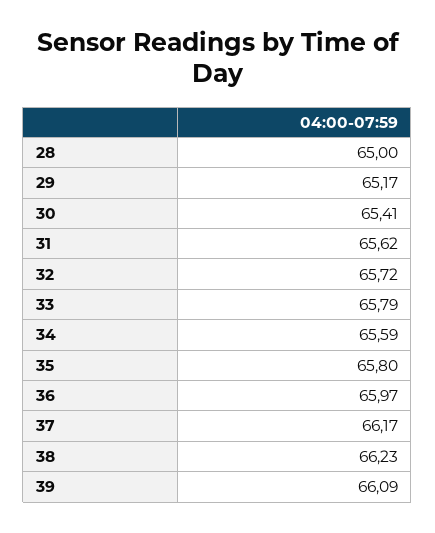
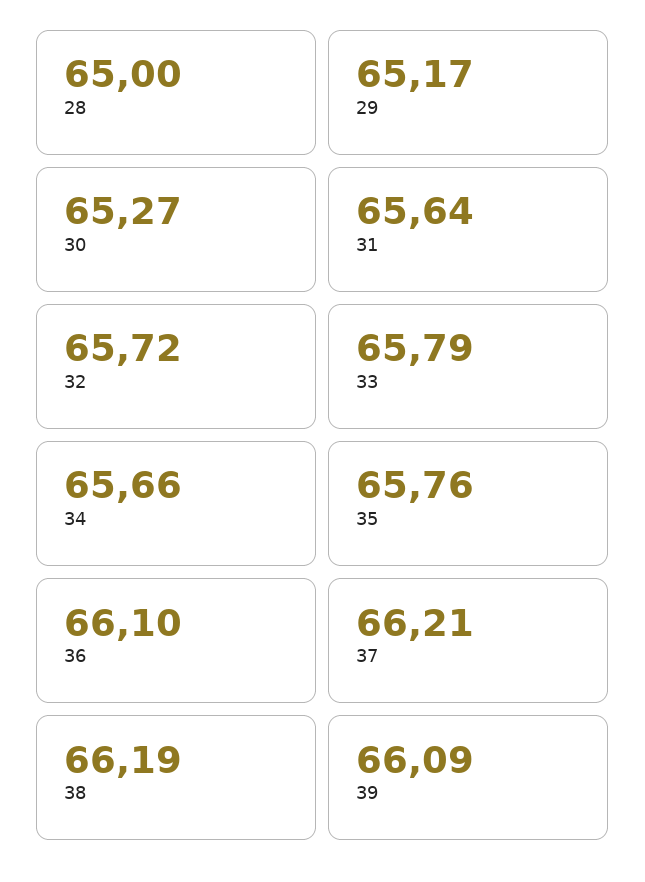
  {
    "28": 65,
    "29": 65.17,
-   "30": 65.41,
+   "30": 65.27,
-   "31": 65.62,
+   "31": 65.64,
    "32": 65.72,
    "33": 65.79,
-   "34": 65.59,
+   "34": 65.66,
-   "35": 65.8,
+   "35": 65.76,
-   "36": 65.97,
+   "36": 66.1,
-   "37": 66.17,
+   "37": 66.21,
-   "38": 66.23,
+   "38": 66.19,
    "39": 66.09
  }

